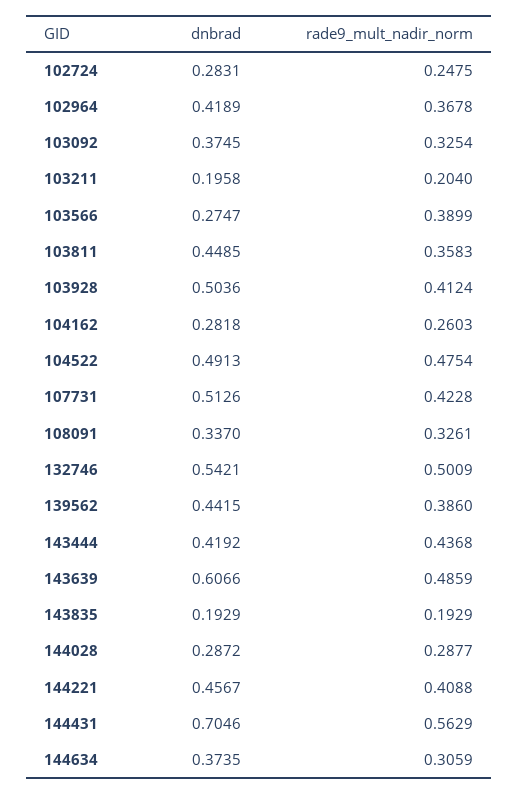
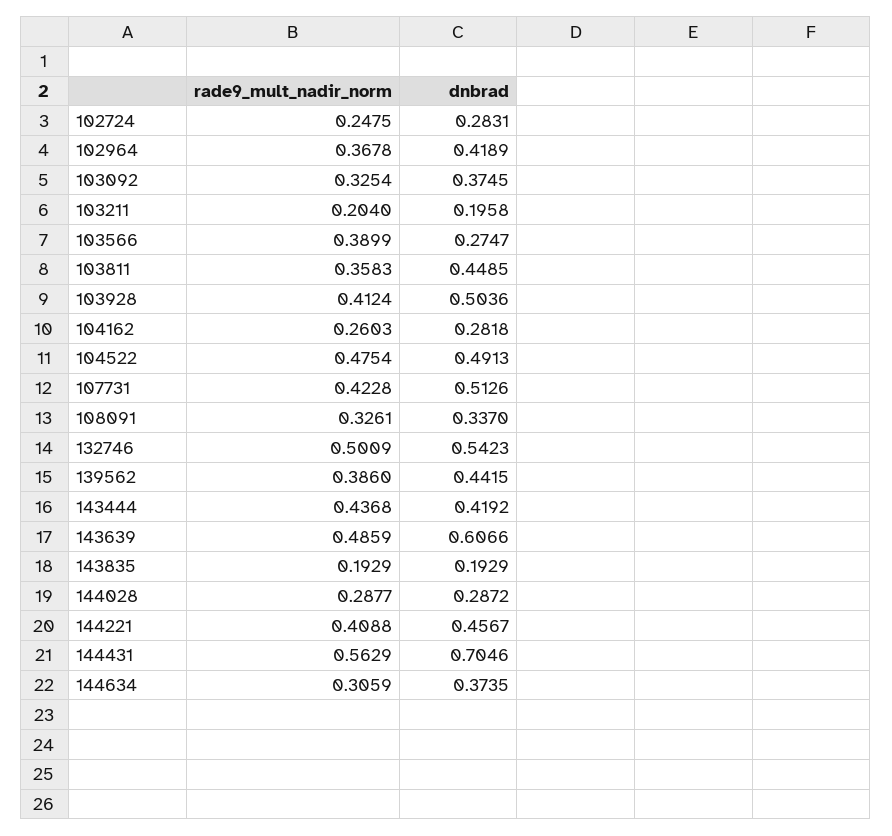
  {
    "dnbrad": {
      "102724": 0.2831,
      "102964": 0.4189,
      "103092": 0.3745,
      "103211": 0.1958,
      "103566": 0.2747,
      "103811": 0.4485,
      "103928": 0.5036,
      "104162": 0.2818,
      "104522": 0.4913,
      "107731": 0.5126,
      "108091": 0.337,
-     "132746": 0.5421,
+     "132746": 0.5423,
      "139562": 0.4415,
      "143444": 0.4192,
      "143639": 0.6066,
      "143835": 0.1929,
      "144028": 0.2872,
      "144221": 0.4567,
      "144431": 0.7046,
      "144634": 0.3735
    },
    "rade9_mult_nadir_norm": {
      "102724": 0.2475,
      "102964": 0.3678,
      "103092": 0.3254,
      "103211": 0.204,
      "103566": 0.3899,
      "103811": 0.3583,
      "103928": 0.4124,
      "104162": 0.2603,
      "104522": 0.4754,
      "107731": 0.4228,
      "108091": 0.3261,
      "132746": 0.5009,
      "139562": 0.386,
      "143444": 0.4368,
      "143639": 0.4859,
      "143835": 0.1929,
      "144028": 0.2877,
      "144221": 0.4088,
      "144431": 0.5629,
      "144634": 0.3059
    }
  }

